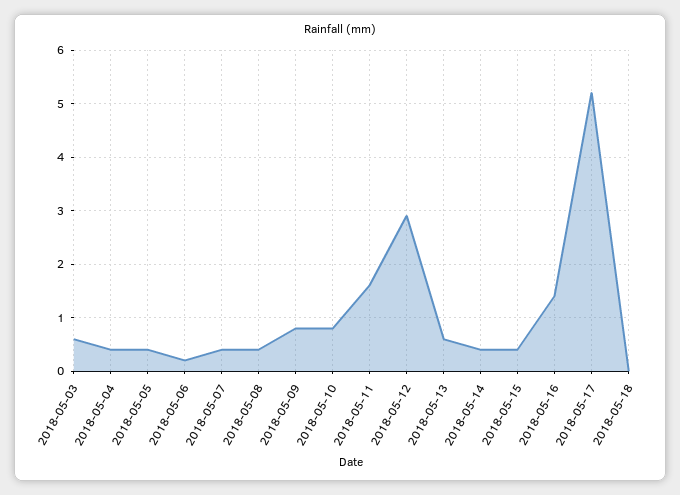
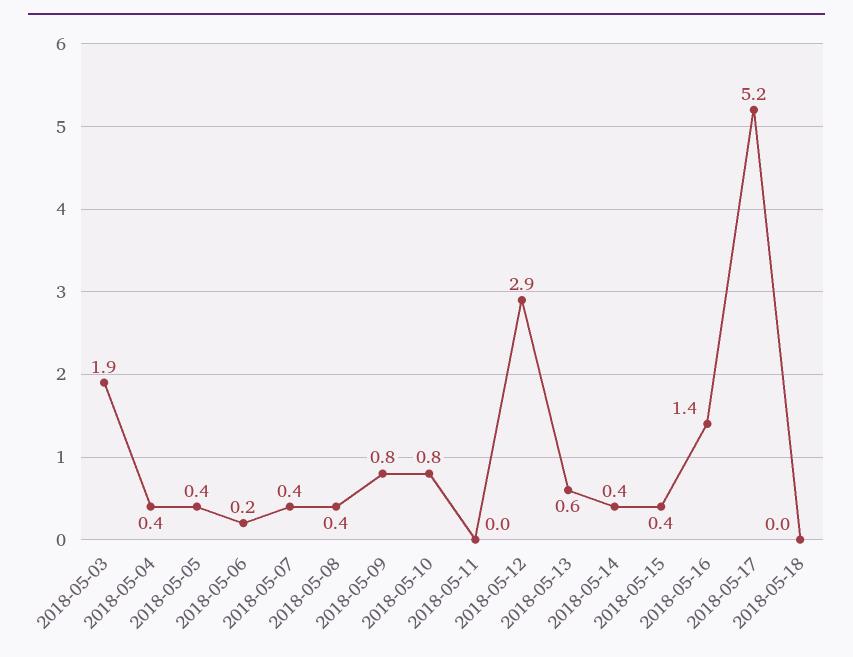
  {
-   "2018-05-03": 0.5,
+   "2018-05-03": 1.9,
    "2018-05-04": 0.4,
    "2018-05-05": 0.4,
    "2018-05-06": 0.2,
    "2018-05-07": 0.4,
    "2018-05-08": 0.4,
    "2018-05-09": 0.8,
    "2018-05-10": 0.8,
-   "2018-05-11": 1.5,
+   "2018-05-11": 0,
    "2018-05-12": 2.9,
    "2018-05-13": 0.6,
    "2018-05-14": 0.4,
    "2018-05-15": 0.4,
    "2018-05-16": 1.4,
    "2018-05-17": 5.2,
    "2018-05-18": 0
  }

